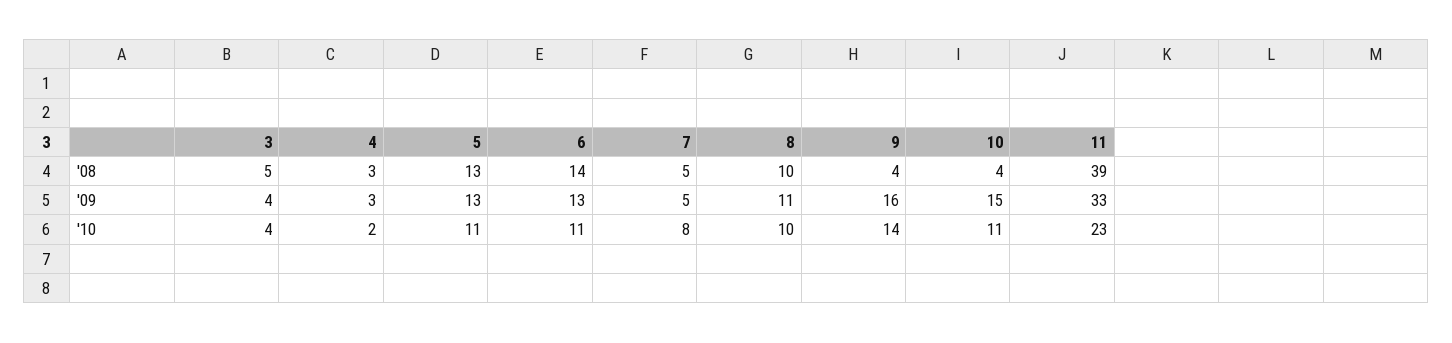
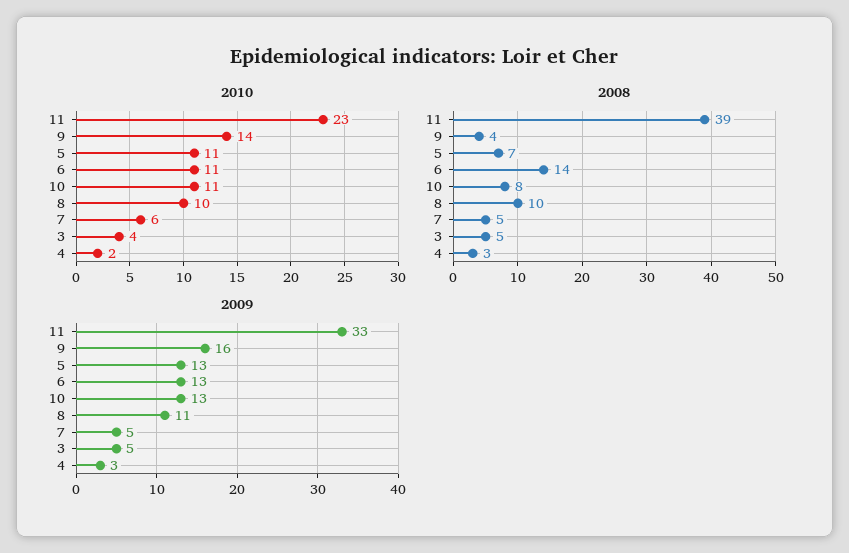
  {
    "'08": {
      "3": 5,
      "4": 3,
-     "5": 13,
+     "5": 7,
      "6": 14,
      "7": 5,
      "8": 10,
      "9": 4,
-     "10": 4,
+     "10": 8,
      "11": 39
    },
    "'09": {
-     "3": 4,
+     "3": 5,
      "4": 3,
      "5": 13,
      "6": 13,
      "7": 5,
      "8": 11,
      "9": 16,
-     "10": 15,
+     "10": 13,
      "11": 33
    },
    "'10": {
      "3": 4,
      "4": 2,
      "5": 11,
      "6": 11,
-     "7": 8,
+     "7": 6,
      "8": 10,
      "9": 14,
      "10": 11,
      "11": 23
    }
  }

